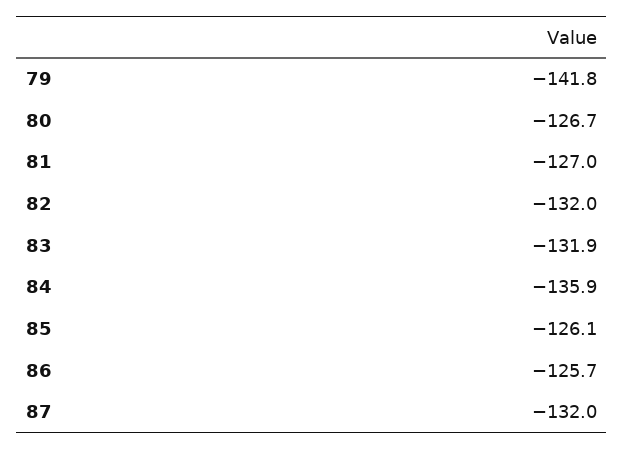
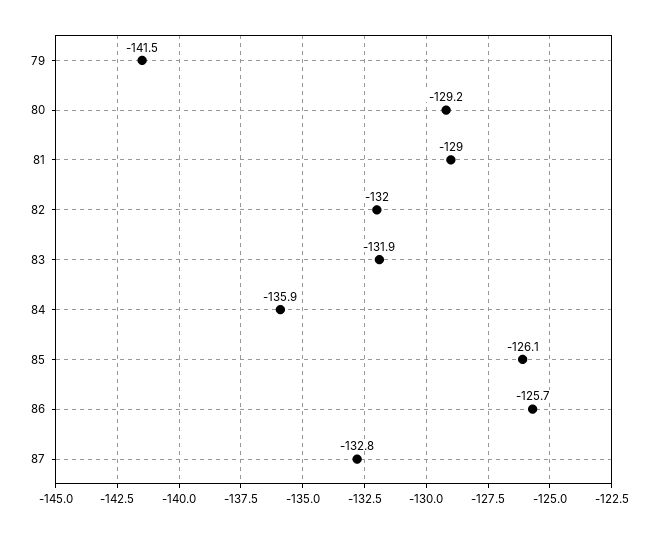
  {
-   "79": -141.8,
+   "79": -141.5,
-   "80": -126.7,
+   "80": -129.2,
-   "81": -127,
+   "81": -129,
    "82": -132,
    "83": -131.9,
    "84": -135.9,
    "85": -126.1,
    "86": -125.7,
-   "87": -132
+   "87": -132.8
  }

